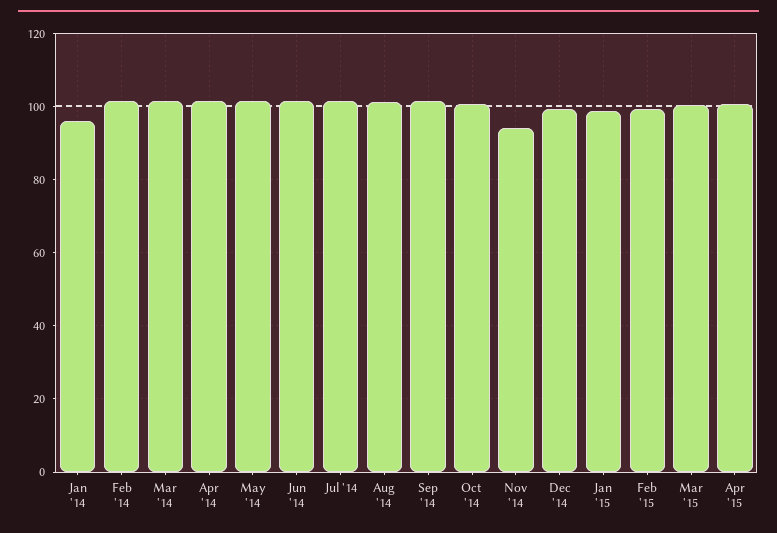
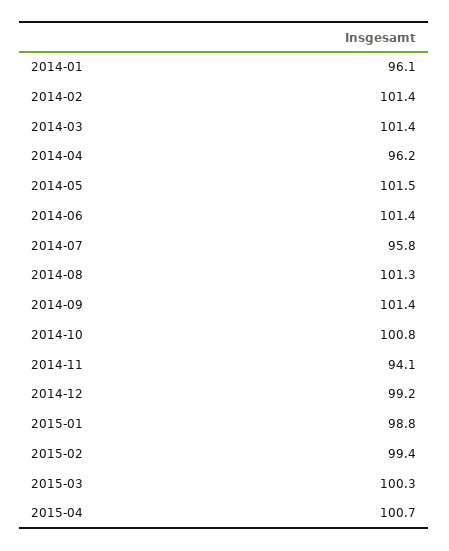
  {
    "Jan '14": 96.1,
    "Feb '14": 101.4,
    "Mar '14": 101.4,
-   "Apr '14": 102,
+   "Apr '14": 96.2,
    "May '14": 101.5,
    "Jun '14": 101.4,
-   "Jul '14": 102,
+   "Jul '14": 95.8,
    "Aug '14": 101.3,
    "Sep '14": 101.4,
    "Oct '14": 100.8,
    "Nov '14": 94.1,
    "Dec '14": 99.2,
    "Jan '15": 98.8,
    "Feb '15": 99.4,
    "Mar '15": 100.3,
    "Apr '15": 100.7
  }

